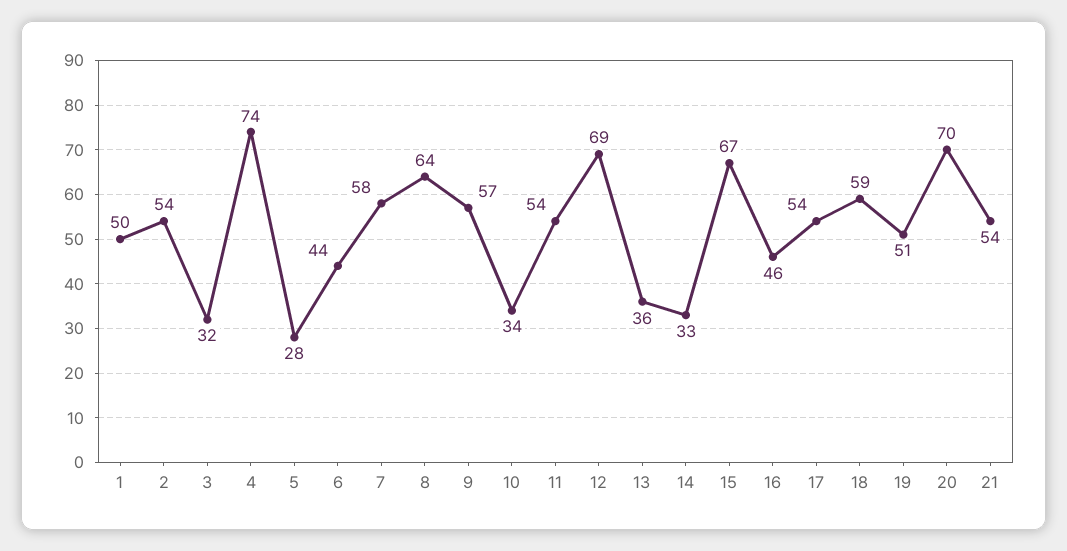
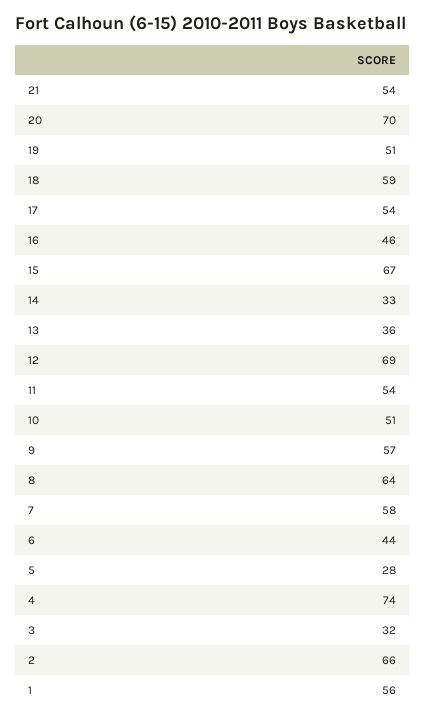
  {
-   "1": 50,
+   "1": 56,
-   "2": 54,
+   "2": 66,
    "3": 32,
    "4": 74,
    "5": 28,
    "6": 44,
    "7": 58,
    "8": 64,
    "9": 57,
-   "10": 34,
+   "10": 51,
    "11": 54,
    "12": 69,
    "13": 36,
    "14": 33,
    "15": 67,
    "16": 46,
    "17": 54,
    "18": 59,
    "19": 51,
    "20": 70,
    "21": 54
  }

